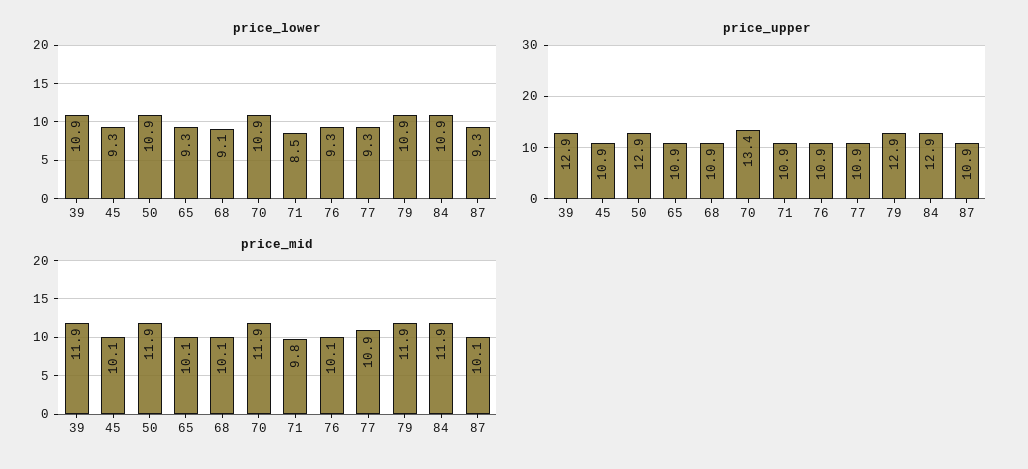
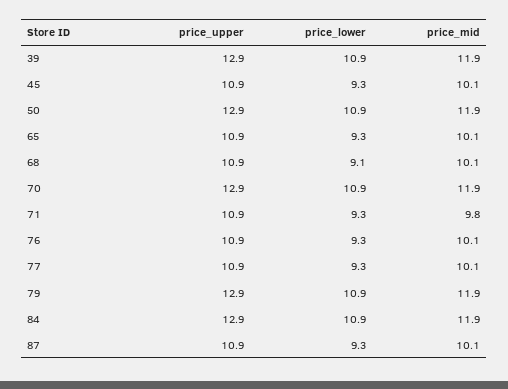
  {
    "price_lower": {
      "39": 10.9,
      "45": 9.3,
      "50": 10.9,
      "65": 9.3,
      "68": 9.1,
      "70": 10.9,
-     "71": 8.5,
+     "71": 9.3,
      "76": 9.3,
      "77": 9.3,
      "79": 10.9,
      "84": 10.9,
      "87": 9.3
    },
    "price_upper": {
      "39": 12.9,
      "45": 10.9,
      "50": 12.9,
      "65": 10.9,
      "68": 10.9,
-     "70": 13.4,
+     "70": 12.9,
      "71": 10.9,
      "76": 10.9,
      "77": 10.9,
      "79": 12.9,
      "84": 12.9,
      "87": 10.9
    },
    "price_mid": {
      "39": 11.9,
      "45": 10.1,
      "50": 11.9,
      "65": 10.1,
      "68": 10.1,
      "70": 11.9,
      "71": 9.8,
      "76": 10.1,
-     "77": 10.9,
+     "77": 10.1,
      "79": 11.9,
      "84": 11.9,
      "87": 10.1
    }
  }

